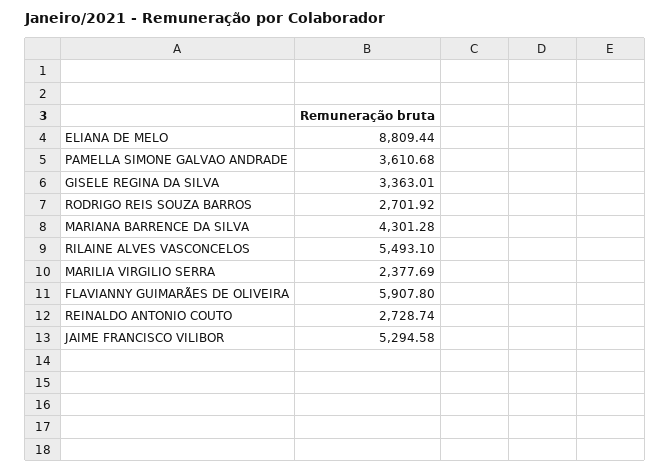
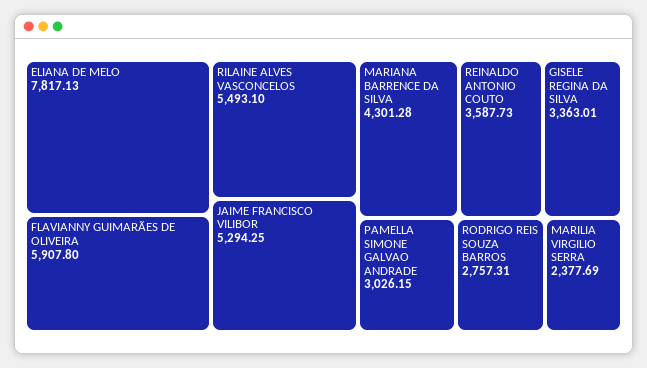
  {
-   "ELIANA DE MELO": 8809.44,
+   "ELIANA DE MELO": 7817.13,
-   "PAMELLA SIMONE GALVAO ANDRADE": 3610.68,
+   "PAMELLA SIMONE GALVAO ANDRADE": 3026.15,
    "GISELE REGINA DA SILVA": 3363.01,
-   "RODRIGO REIS SOUZA BARROS": 2701.92,
+   "RODRIGO REIS SOUZA BARROS": 2757.31,
    "MARIANA BARRENCE DA SILVA": 4301.28,
    "RILAINE ALVES VASCONCELOS": 5493.1,
    "MARILIA VIRGILIO SERRA": 2377.69,
    "FLAVIANNY GUIMARÃES DE OLIVEIRA": 5907.8,
-   "REINALDO ANTONIO COUTO": 2728.74,
+   "REINALDO ANTONIO COUTO": 3587.73,
-   "JAIME FRANCISCO VILIBOR": 5294.58
+   "JAIME FRANCISCO VILIBOR": 5294.25
  }

